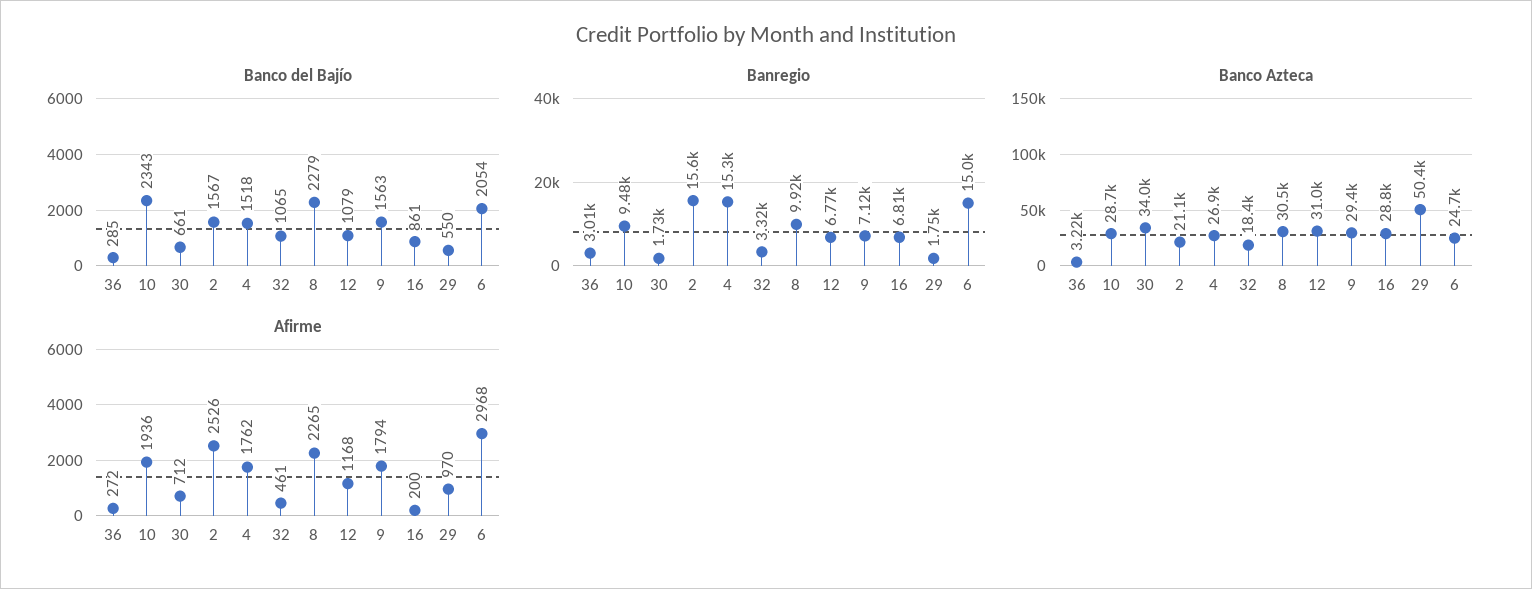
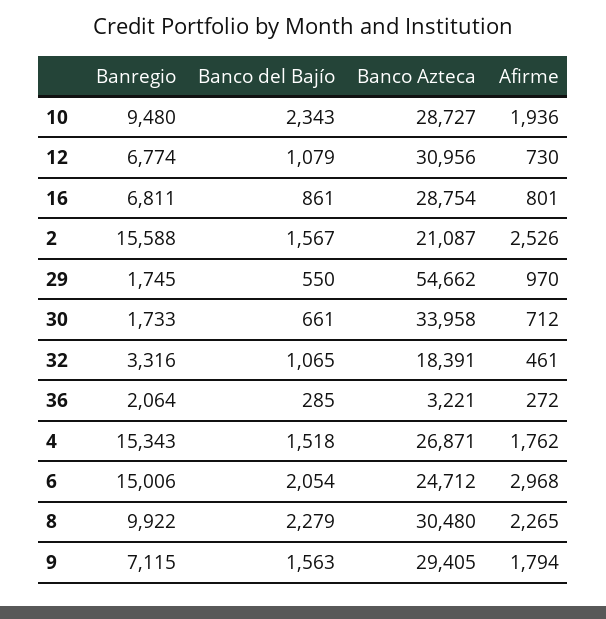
  {
    "Banco del Bajío": {
      "36": 285,
      "10": 2343,
      "30": 661,
      "2": 1567,
      "4": 1518,
      "32": 1065,
      "8": 2279,
      "12": 1079,
      "9": 1563,
      "16": 861,
      "29": 550,
      "6": 2054
    },
    "Banregio": {
-     "36": 3010,
+     "36": 2064,
      "10": 9480,
      "30": 1733,
      "2": 15588,
      "4": 15343,
      "32": 3316,
      "8": 9922,
      "12": 6774,
      "9": 7115,
      "16": 6811,
      "29": 1745,
      "6": 15006
    },
    "Banco Azteca": {
      "36": 3221,
      "10": 28727,
      "30": 33958,
      "2": 21087,
      "4": 26871,
      "32": 18391,
      "8": 30480,
      "12": 30956,
      "9": 29405,
      "16": 28754,
-     "29": 50400,
+     "29": 54662,
      "6": 24712
    },
    "Afirme": {
      "36": 272,
      "10": 1936,
      "30": 712,
      "2": 2526,
      "4": 1762,
      "32": 461,
      "8": 2265,
-     "12": 1168,
+     "12": 730,
      "9": 1794,
-     "16": 200,
+     "16": 801,
      "29": 970,
      "6": 2968
    }
  }

